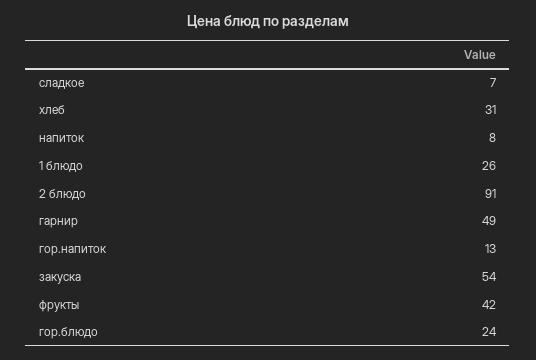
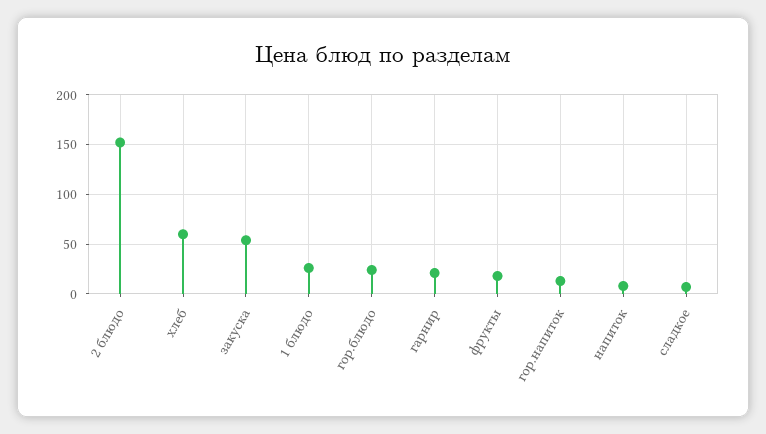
  {
    "сладкое": 7,
-   "хлеб": 31,
+   "хлеб": 60,
    "напиток": 8,
    "1 блюдо": 26,
-   "2 блюдо": 91,
+   "2 блюдо": 150,
-   "гарнир": 49,
+   "гарнир": 20,
    "гор.напиток": 13,
    "закуска": 54,
-   "фрукты": 42,
+   "фрукты": 20,
    "гор.блюдо": 24
  }

